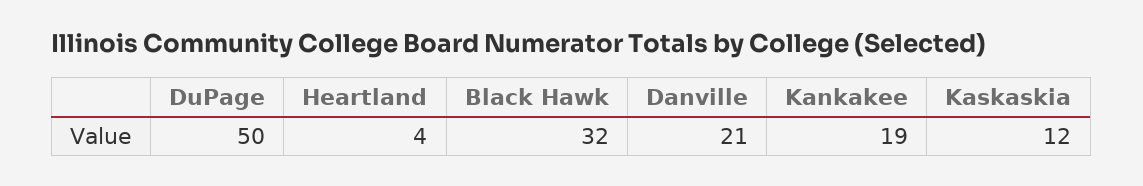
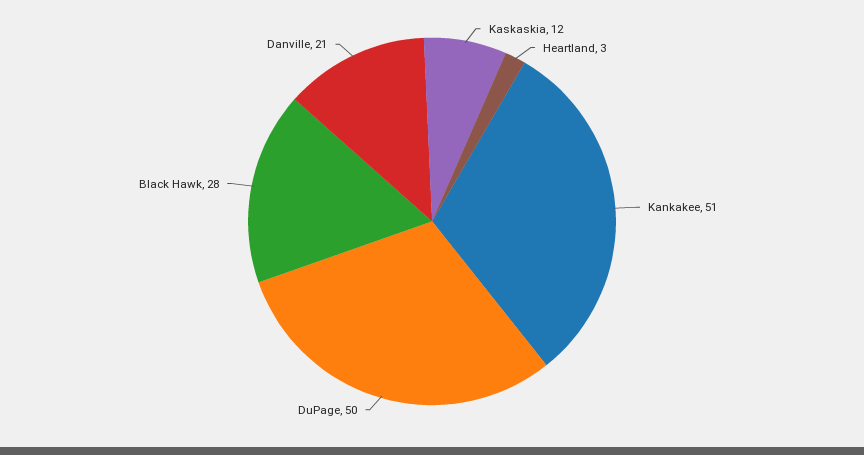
  {
    "DuPage": 50,
-   "Heartland": 4,
+   "Heartland": 3,
-   "Black Hawk": 32,
+   "Black Hawk": 28,
    "Danville": 21,
-   "Kankakee": 19,
+   "Kankakee": 51,
    "Kaskaskia": 12
  }

